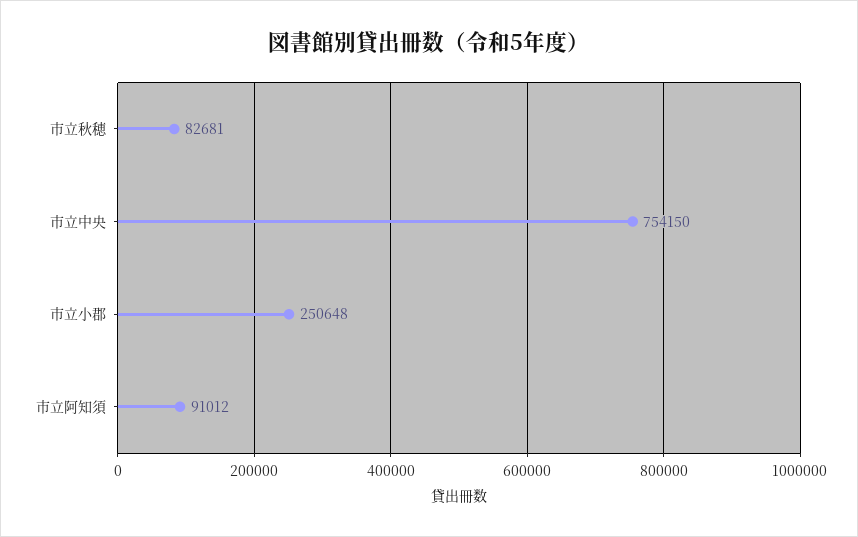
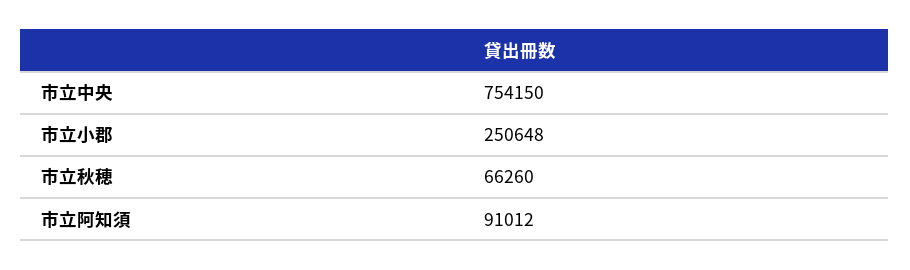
  {
-   "市立秋穂": 82681,
+   "市立秋穂": 66260,
    "市立中央": 754150,
    "市立小郡": 250648,
    "市立阿知須": 91012
  }

